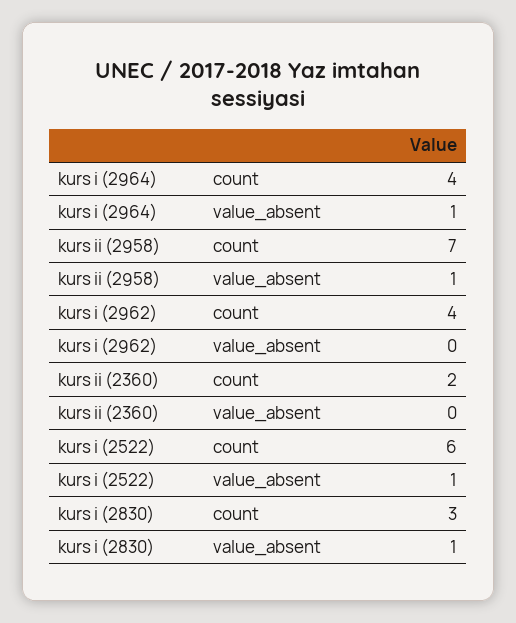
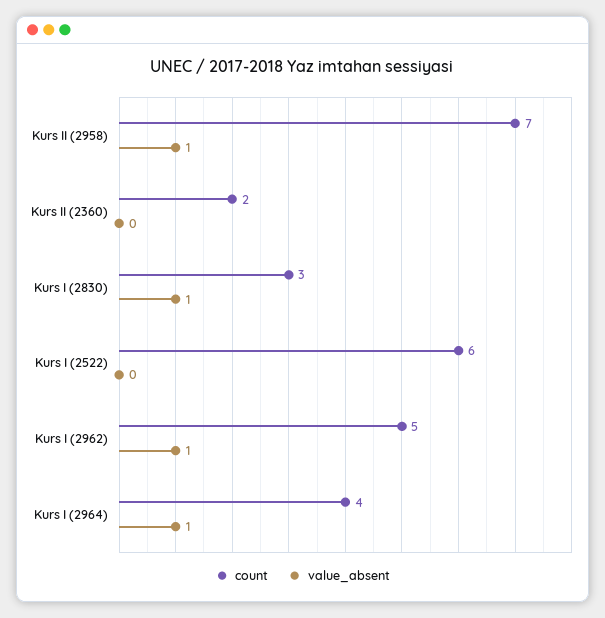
  {
    "count": {
      "kurs i (2964)": 4,
      "kurs ii (2958)": 7,
-     "kurs i (2962)": 4,
+     "kurs i (2962)": 5,
      "kurs ii (2360)": 2,
      "kurs i (2522)": 6,
      "kurs i (2830)": 3
    },
    "value_absent": {
      "kurs i (2964)": 1,
      "kurs ii (2958)": 1,
-     "kurs i (2962)": 0,
+     "kurs i (2962)": 1,
      "kurs ii (2360)": 0,
-     "kurs i (2522)": 1,
+     "kurs i (2522)": 0,
      "kurs i (2830)": 1
    }
  }

